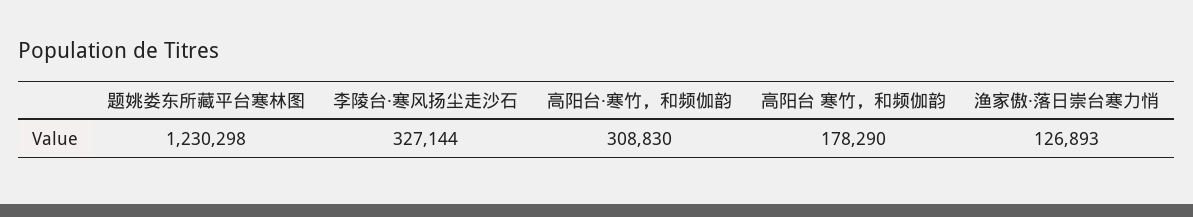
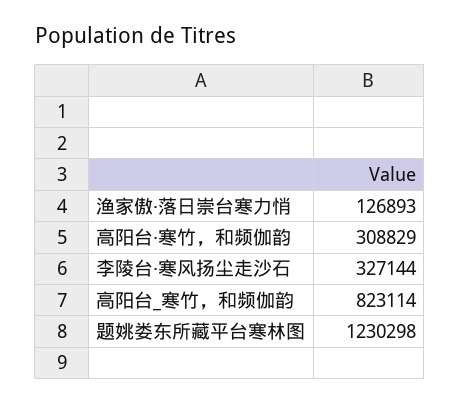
  {
    "题姚娄东所藏平台寒林图": 1230298,
    "李陵台·寒风扬尘走沙石": 327144,
-   "高阳台·寒竹，和频伽韵": 308830,
+   "高阳台·寒竹，和频伽韵": 308829,
-   "高阳台 寒竹，和频伽韵": 178290,
+   "高阳台 寒竹，和频伽韵": 823114,
    "渔家傲·落日崇台寒力悄": 126893
  }

